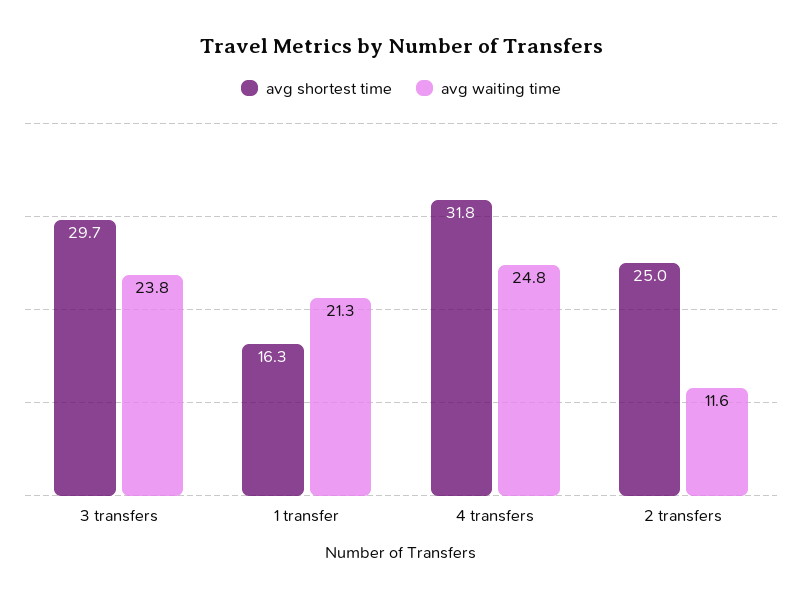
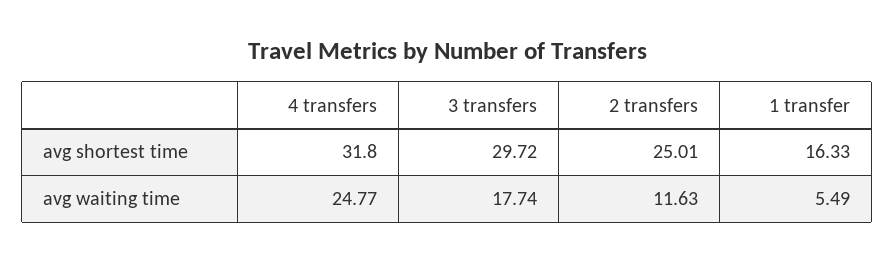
  {
    "avg shortest time": {
      "3 transfers": 29.72,
      "1 transfer": 16.33,
      "4 transfers": 31.8,
      "2 transfers": 25.01
    },
    "avg waiting time": {
-     "3 transfers": 23.8,
+     "3 transfers": 17.74,
-     "1 transfer": 21.3,
+     "1 transfer": 5.49,
      "4 transfers": 24.77,
      "2 transfers": 11.63
    }
  }

